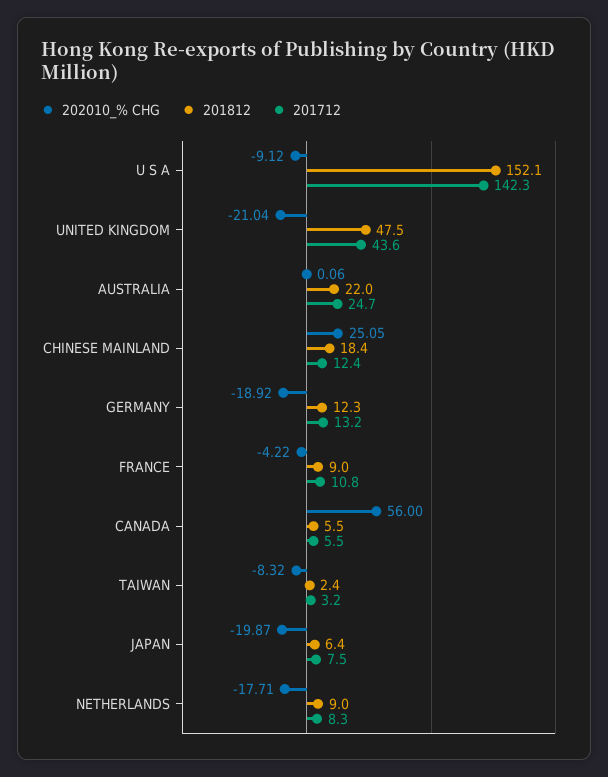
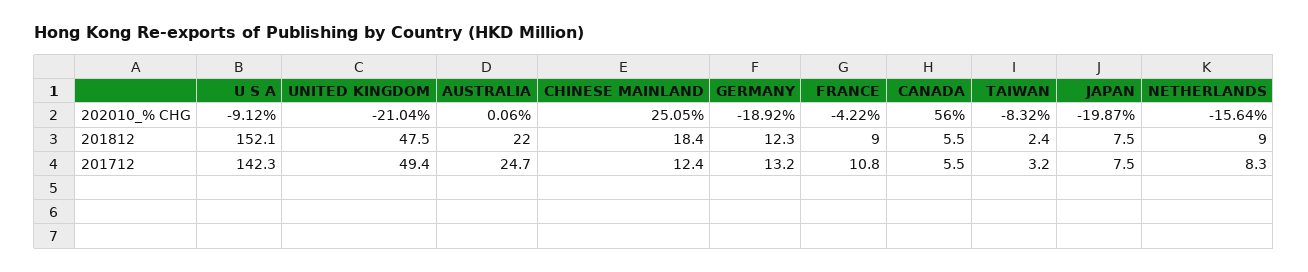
  {
    "202010_% CHG": {
      "U S A": -9.12,
      "UNITED KINGDOM": -21.04,
      "AUSTRALIA": 0.06,
      "CHINESE MAINLAND": 25.05,
      "GERMANY": -18.92,
      "FRANCE": -4.22,
      "CANADA": 56,
      "TAIWAN": -8.32,
      "JAPAN": -19.87,
-     "NETHERLANDS": -17.71
+     "NETHERLANDS": -15.64
    },
    "201812": {
      "U S A": 152.1,
      "UNITED KINGDOM": 47.5,
      "AUSTRALIA": 22,
      "CHINESE MAINLAND": 18.4,
      "GERMANY": 12.3,
      "FRANCE": 9,
      "CANADA": 5.5,
      "TAIWAN": 2.4,
-     "JAPAN": 6.4,
+     "JAPAN": 7.5,
      "NETHERLANDS": 9
    },
    "201712": {
      "U S A": 142.3,
-     "UNITED KINGDOM": 43.6,
+     "UNITED KINGDOM": 49.4,
      "AUSTRALIA": 24.7,
      "CHINESE MAINLAND": 12.4,
      "GERMANY": 13.2,
      "FRANCE": 10.8,
      "CANADA": 5.5,
      "TAIWAN": 3.2,
      "JAPAN": 7.5,
      "NETHERLANDS": 8.3
    }
  }

